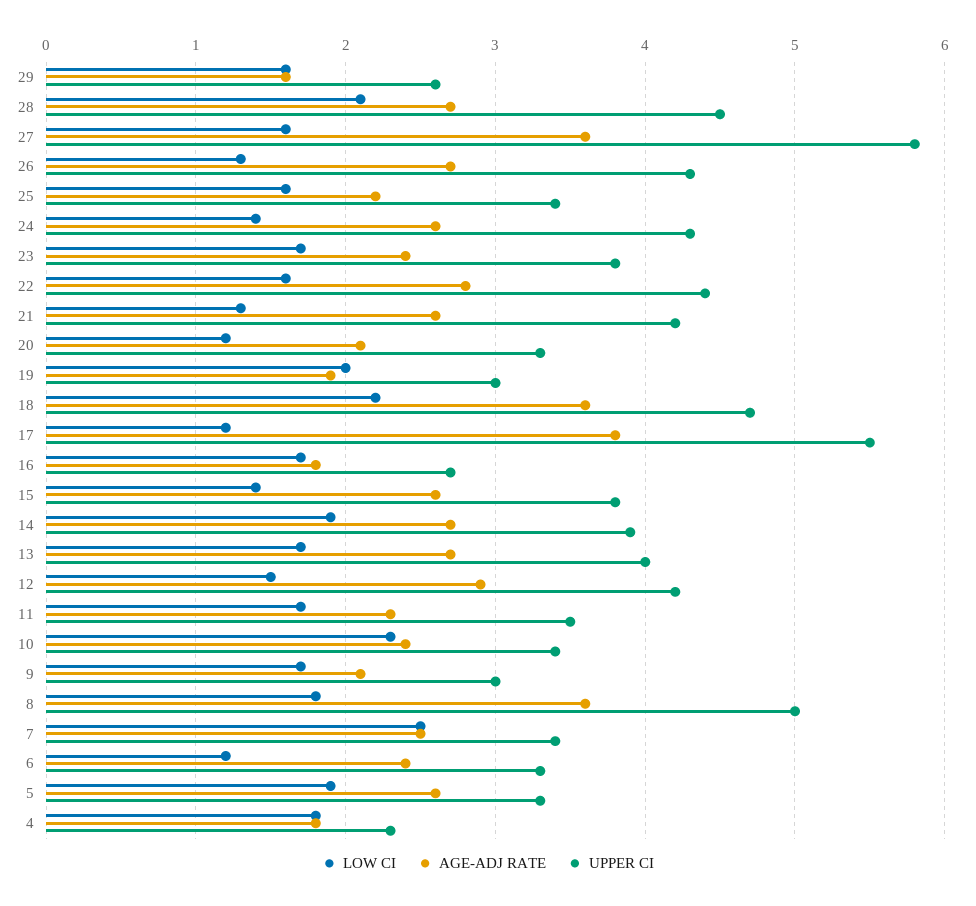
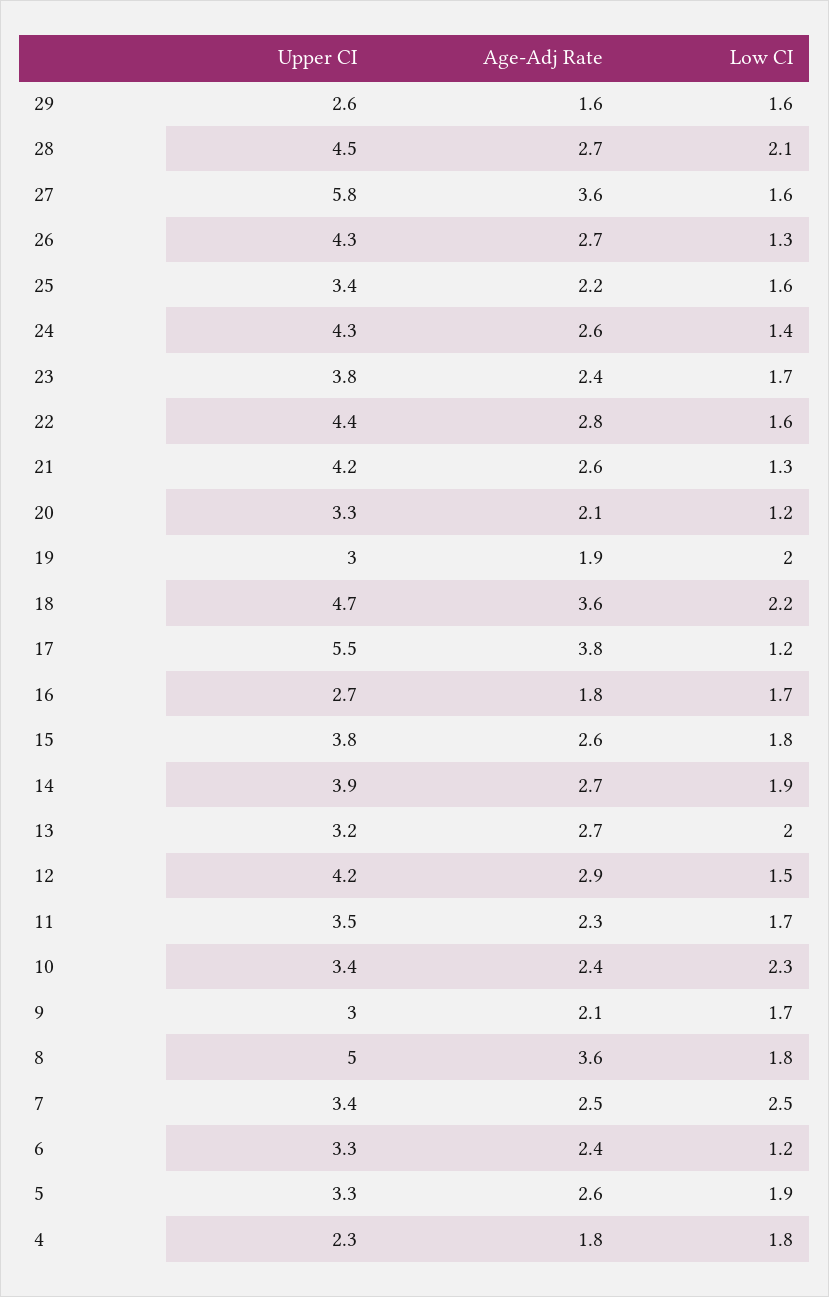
  {
    "LOW CI": {
      "29": 1.6,
      "28": 2.1,
      "27": 1.6,
      "26": 1.3,
      "25": 1.6,
      "24": 1.4,
      "23": 1.7,
      "22": 1.6,
      "21": 1.3,
      "20": 1.2,
      "19": 2,
      "18": 2.2,
      "17": 1.2,
      "16": 1.7,
-     "15": 1.4,
+     "15": 1.8,
      "14": 1.9,
-     "13": 1.7,
+     "13": 2,
      "12": 1.5,
      "11": 1.7,
      "10": 2.3,
      "9": 1.7,
      "8": 1.8,
      "7": 2.5,
      "6": 1.2,
      "5": 1.9,
      "4": 1.8
    },
    "AGE-ADJ RATE": {
      "29": 1.6,
      "28": 2.7,
      "27": 3.6,
      "26": 2.7,
      "25": 2.2,
      "24": 2.6,
      "23": 2.4,
      "22": 2.8,
      "21": 2.6,
      "20": 2.1,
      "19": 1.9,
      "18": 3.6,
      "17": 3.8,
      "16": 1.8,
      "15": 2.6,
      "14": 2.7,
      "13": 2.7,
      "12": 2.9,
      "11": 2.3,
      "10": 2.4,
      "9": 2.1,
      "8": 3.6,
      "7": 2.5,
      "6": 2.4,
      "5": 2.6,
      "4": 1.8
    },
    "UPPER CI": {
      "29": 2.6,
      "28": 4.5,
      "27": 5.8,
      "26": 4.3,
      "25": 3.4,
      "24": 4.3,
      "23": 3.8,
      "22": 4.4,
      "21": 4.2,
      "20": 3.3,
      "19": 3,
      "18": 4.7,
      "17": 5.5,
      "16": 2.7,
      "15": 3.8,
      "14": 3.9,
-     "13": 4,
+     "13": 3.2,
      "12": 4.2,
      "11": 3.5,
      "10": 3.4,
      "9": 3,
      "8": 5,
      "7": 3.4,
      "6": 3.3,
      "5": 3.3,
      "4": 2.3
    }
  }

